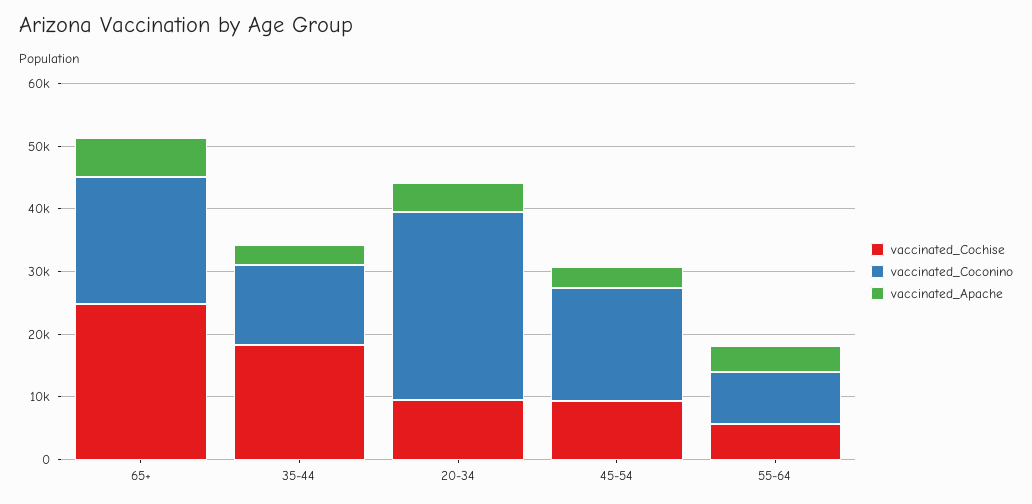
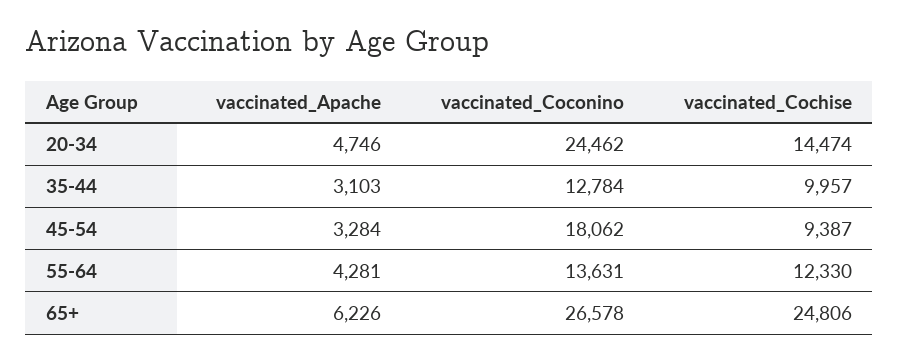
  {
    "vaccinated_Cochise": {
      "65+": 24806,
-     "35-44": 18000,
+     "35-44": 9957,
-     "20-34": 10000,
+     "20-34": 14474,
      "45-54": 9387,
-     "55-64": 6000
+     "55-64": 12330
    },
    "vaccinated_Coconino": {
-     "65+": 20000,
+     "65+": 26578,
      "35-44": 12784,
-     "20-34": 30000,
+     "20-34": 24462,
      "45-54": 18062,
-     "55-64": 8000
+     "55-64": 13631
    },
    "vaccinated_Apache": {
      "65+": 6226,
      "35-44": 3103,
      "20-34": 4746,
      "45-54": 3284,
      "55-64": 4281
    }
  }

